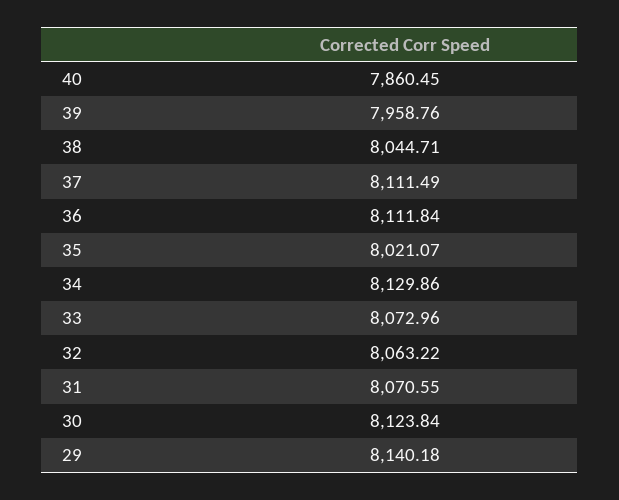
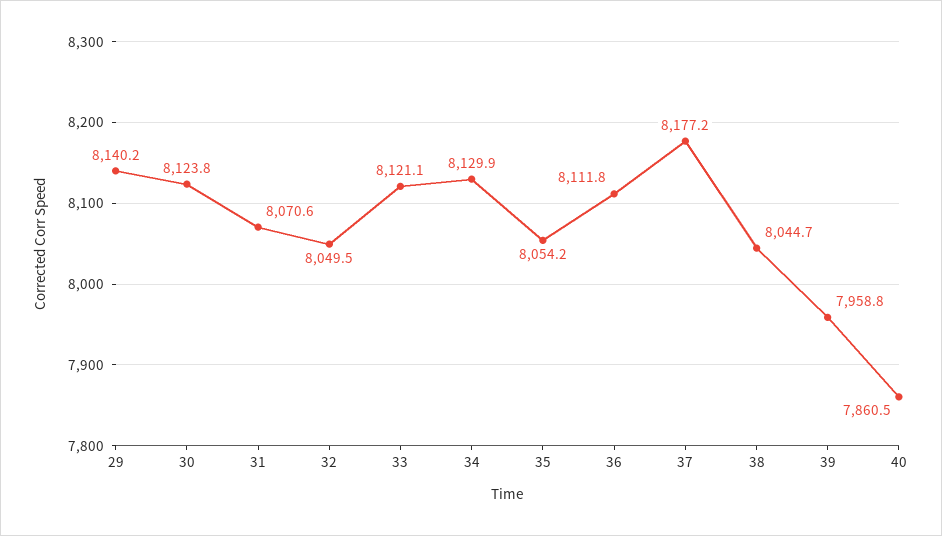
  {
    "40": 7860.45,
    "39": 7958.76,
    "38": 8044.71,
-   "37": 8111.49,
+   "37": 8177.2,
    "36": 8111.84,
-   "35": 8021.07,
+   "35": 8054.2,
    "34": 8129.86,
-   "33": 8072.96,
+   "33": 8121.1,
-   "32": 8063.22,
+   "32": 8049.5,
    "31": 8070.55,
    "30": 8123.84,
    "29": 8140.18
  }

